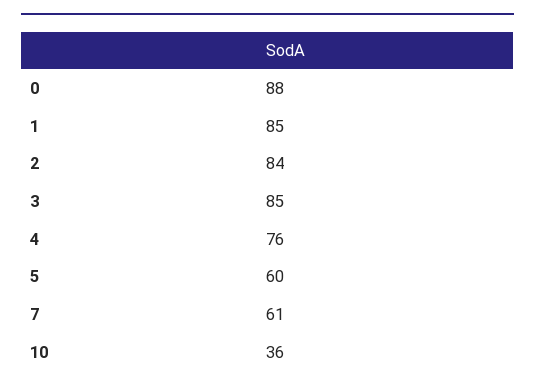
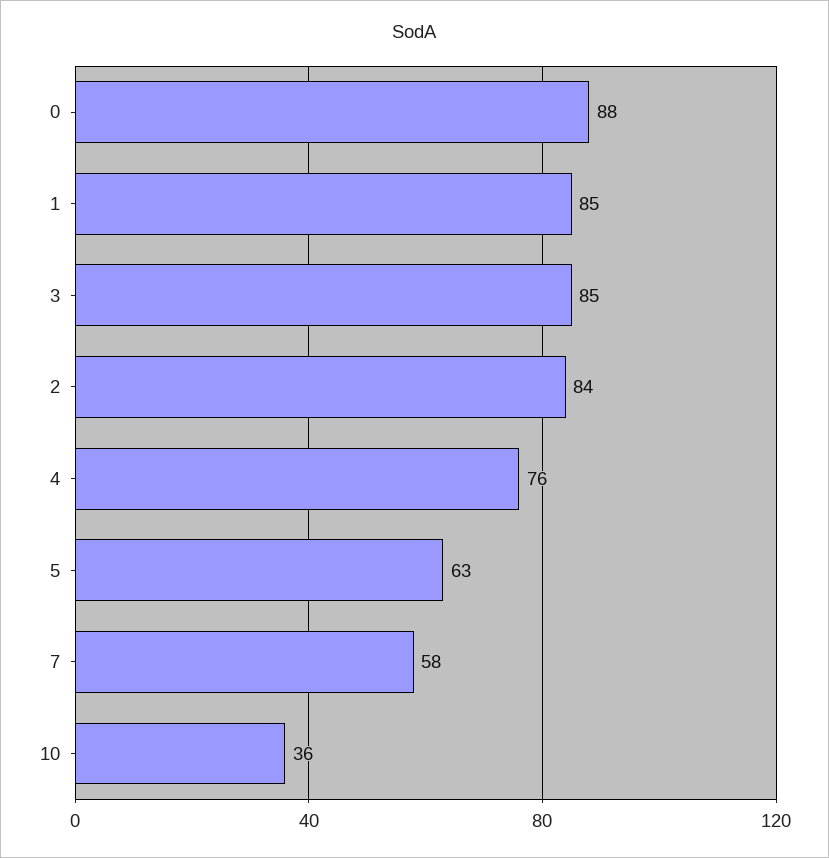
  {
    "0": 88,
    "1": 85,
    "2": 84,
    "3": 85,
    "4": 76,
-   "5": 60,
+   "5": 63,
-   "7": 61,
+   "7": 58,
    "10": 36
  }

